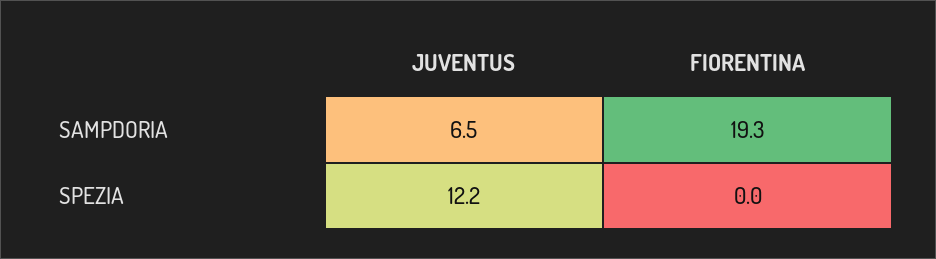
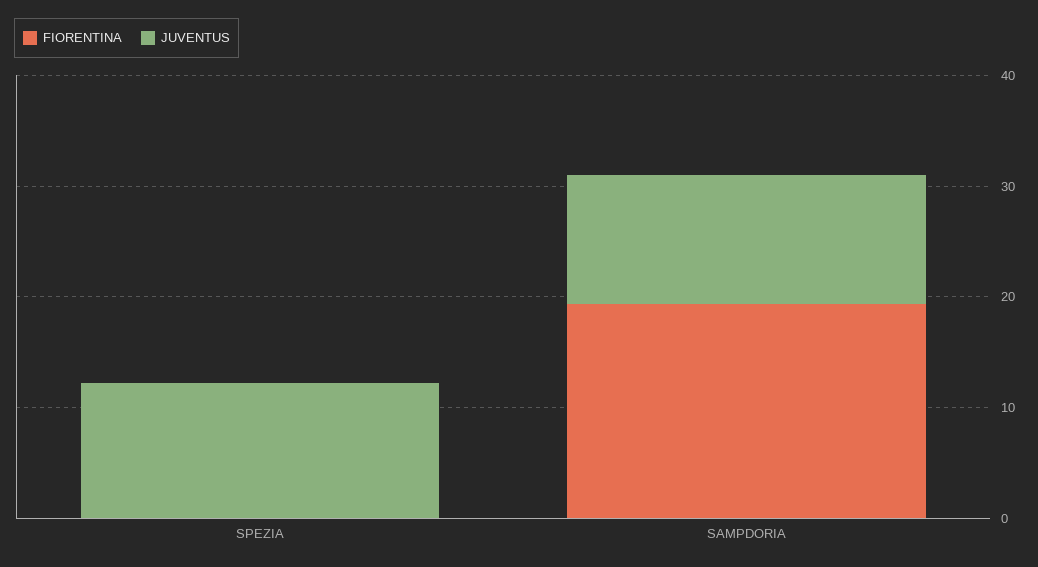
  {
    "JUVENTUS": {
-     "SAMPDORIA": 6.5,
+     "SAMPDORIA": 12,
      "SPEZIA": 12.2
    },
    "FIORENTINA": {
      "SAMPDORIA": 19.3,
      "SPEZIA": 0
    }
  }

